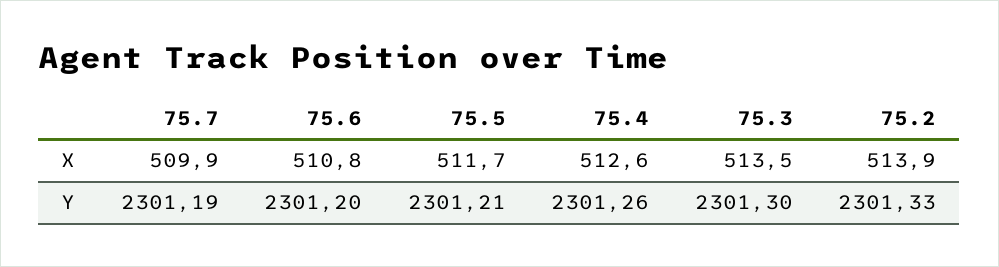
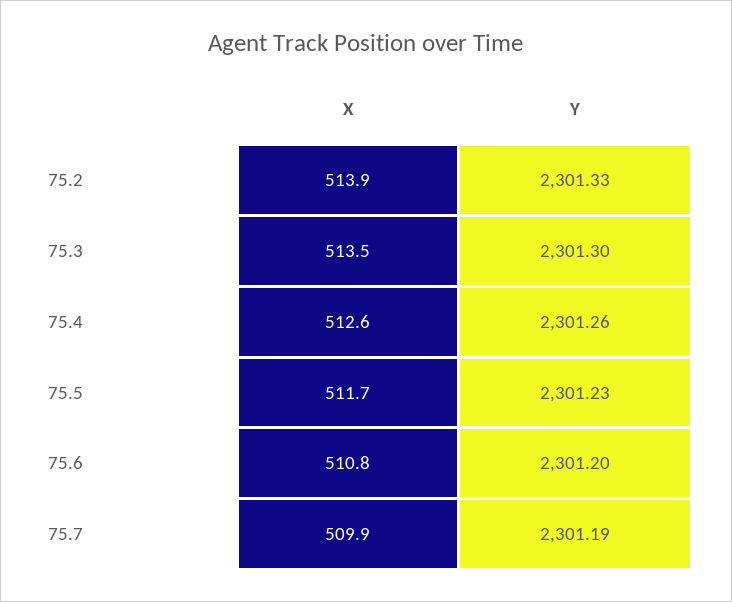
  {
    "75.7": {
      "X": 509.9,
      "Y": 2301.19
    },
    "75.6": {
      "X": 510.8,
      "Y": 2301.2
    },
    "75.5": {
      "X": 511.7,
-     "Y": 2301.21
+     "Y": 2301.23
    },
    "75.4": {
      "X": 512.6,
      "Y": 2301.26
    },
    "75.3": {
      "X": 513.5,
      "Y": 2301.3
    },
    "75.2": {
      "X": 513.9,
      "Y": 2301.33
    }
  }

